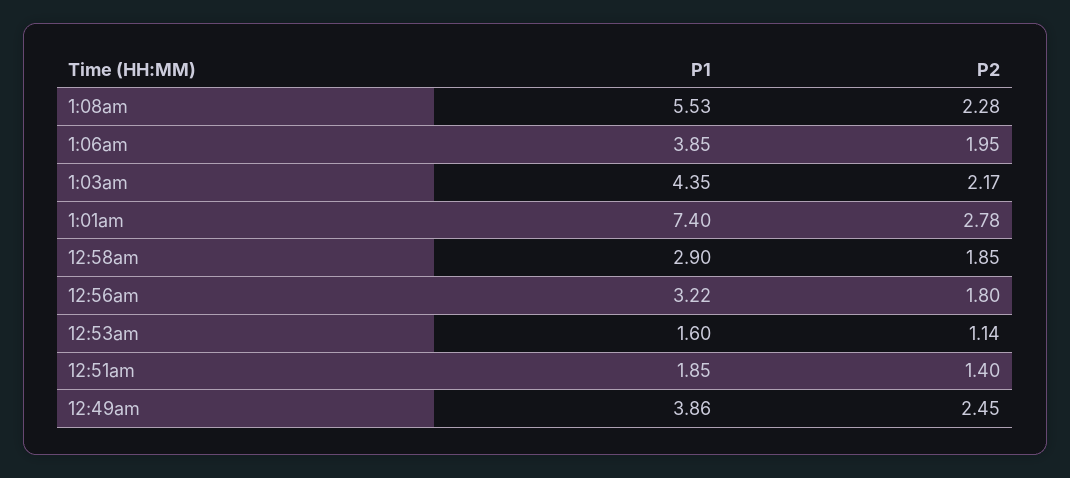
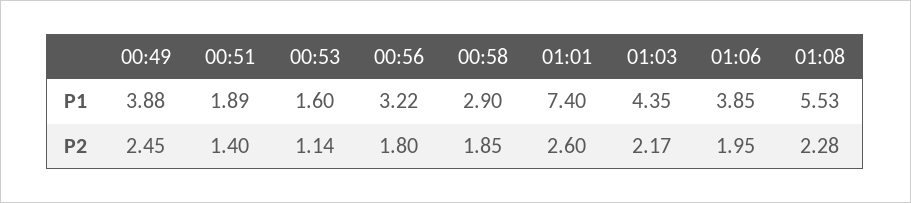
  {
    "P1": {
      "1:08am": 5.53,
      "1:06am": 3.85,
      "1:03am": 4.35,
      "1:01am": 7.4,
      "12:58am": 2.9,
      "12:56am": 3.22,
      "12:53am": 1.6,
-     "12:51am": 1.85,
+     "12:51am": 1.89,
-     "12:49am": 3.86
+     "12:49am": 3.88
    },
    "P2": {
      "1:08am": 2.28,
      "1:06am": 1.95,
      "1:03am": 2.17,
-     "1:01am": 2.78,
+     "1:01am": 2.6,
      "12:58am": 1.85,
      "12:56am": 1.8,
      "12:53am": 1.14,
      "12:51am": 1.4,
      "12:49am": 2.45
    }
  }

